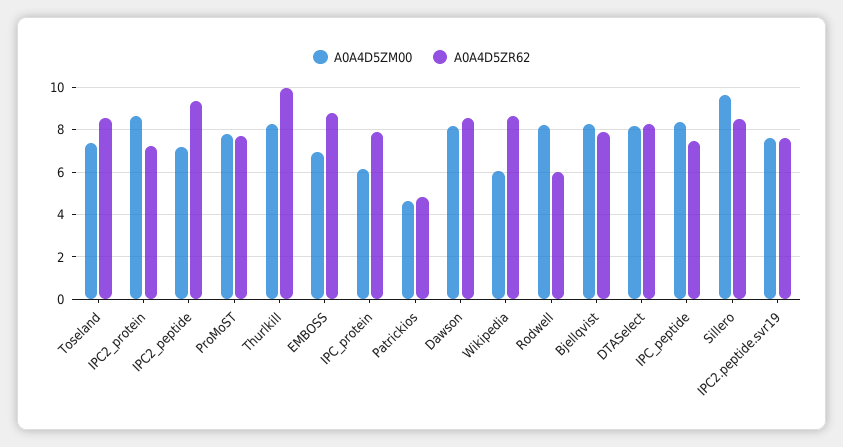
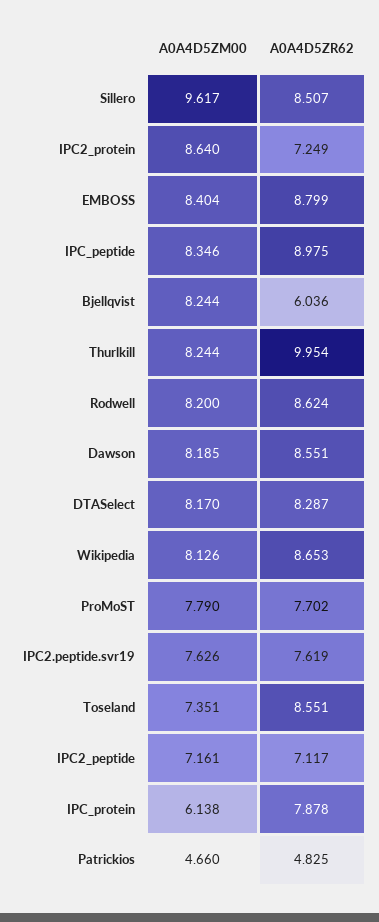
  {
    "A0A4D5ZM00": {
      "Toseland": 7.351,
      "IPC2_protein": 8.64,
      "IPC2_peptide": 7.161,
      "ProMoST": 7.79,
      "Thurlkill": 8.244,
-     "EMBOSS": 7,
+     "EMBOSS": 8.404,
      "IPC_protein": 6.138,
      "Patrickios": 4.66,
      "Dawson": 8.185,
-     "Wikipedia": 6,
+     "Wikipedia": 8.126,
      "Rodwell": 8.2,
      "Bjellqvist": 8.244,
      "DTASelect": 8.17,
      "IPC_peptide": 8.346,
      "Sillero": 9.617,
      "IPC2.peptide.svr19": 7.626
    },
    "A0A4D5ZR62": {
      "Toseland": 8.551,
      "IPC2_protein": 7.249,
-     "IPC2_peptide": 9.5,
+     "IPC2_peptide": 7.117,
      "ProMoST": 7.702,
      "Thurlkill": 9.954,
      "EMBOSS": 8.799,
      "IPC_protein": 7.878,
      "Patrickios": 4.825,
      "Dawson": 8.551,
      "Wikipedia": 8.653,
-     "Rodwell": 6,
+     "Rodwell": 8.624,
-     "Bjellqvist": 8,
+     "Bjellqvist": 6.036,
      "DTASelect": 8.287,
-     "IPC_peptide": 7.5,
+     "IPC_peptide": 8.975,
      "Sillero": 8.507,
      "IPC2.peptide.svr19": 7.619
    }
  }

